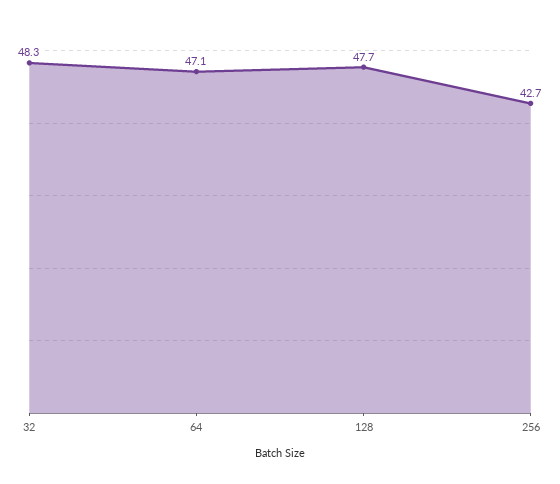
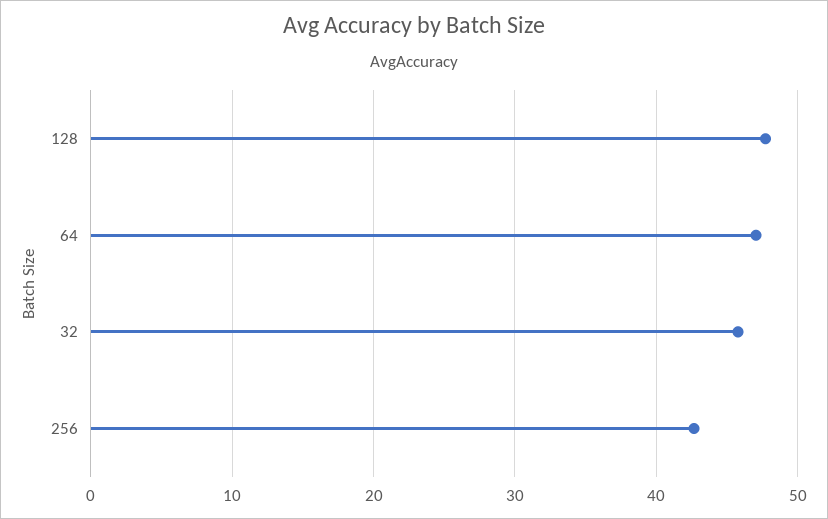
  {
-   "32": 48.3,
+   "32": 46,
    "64": 47.1,
    "128": 47.7,
    "256": 42.7
  }

